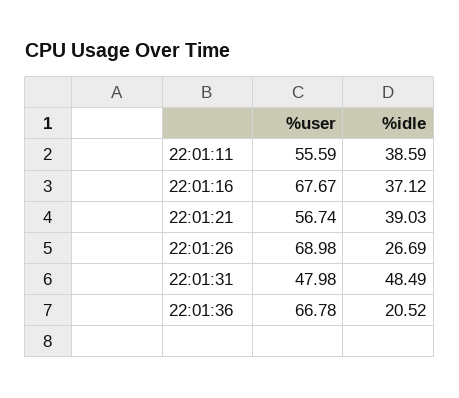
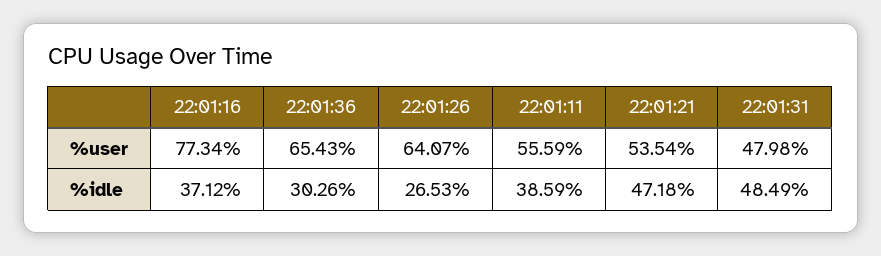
  {
    "%user": {
      "22:01:11": 55.59,
-     "22:01:16": 67.67,
+     "22:01:16": 77.34,
-     "22:01:21": 56.74,
+     "22:01:21": 53.54,
-     "22:01:26": 68.98,
+     "22:01:26": 64.07,
      "22:01:31": 47.98,
-     "22:01:36": 66.78
+     "22:01:36": 65.43
    },
    "%idle": {
      "22:01:11": 38.59,
      "22:01:16": 37.12,
-     "22:01:21": 39.03,
+     "22:01:21": 47.18,
-     "22:01:26": 26.69,
+     "22:01:26": 26.53,
      "22:01:31": 48.49,
-     "22:01:36": 20.52
+     "22:01:36": 30.26
    }
  }

